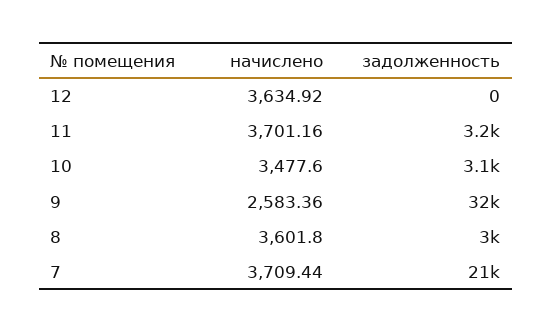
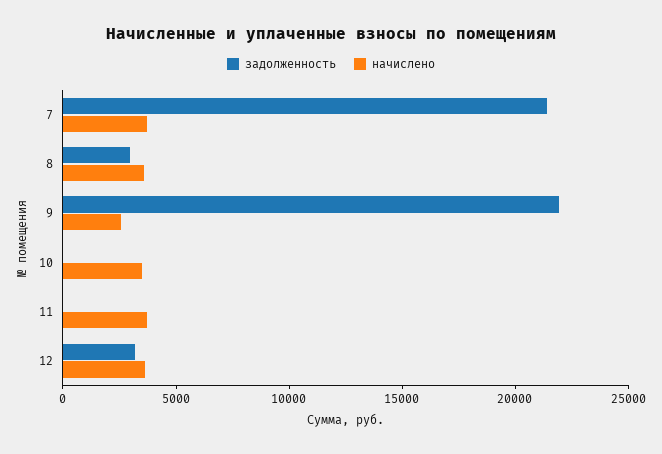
  {
    "начислено": {
      "12": 3634.92,
      "11": 3701.16,
      "10": 3477.6,
      "9": 2583.36,
      "8": 3601.8,
      "7": 3709.44
    },
    "задолженность": {
-     "12": 0,
+     "12": 3000,
-     "11": 3200,
+     "11": 0,
-     "10": 3100,
+     "10": 0,
-     "9": 32000,
+     "9": 22000,
      "8": 3000,
      "7": 21000
    }
  }

